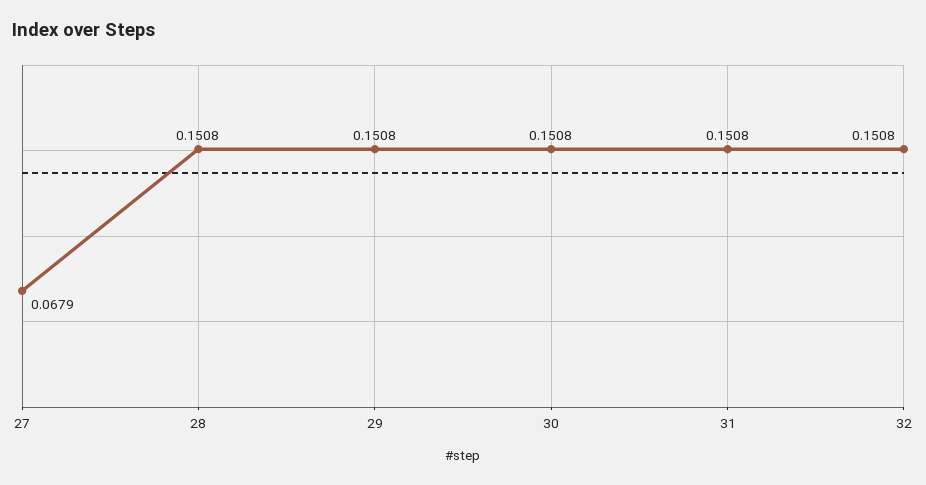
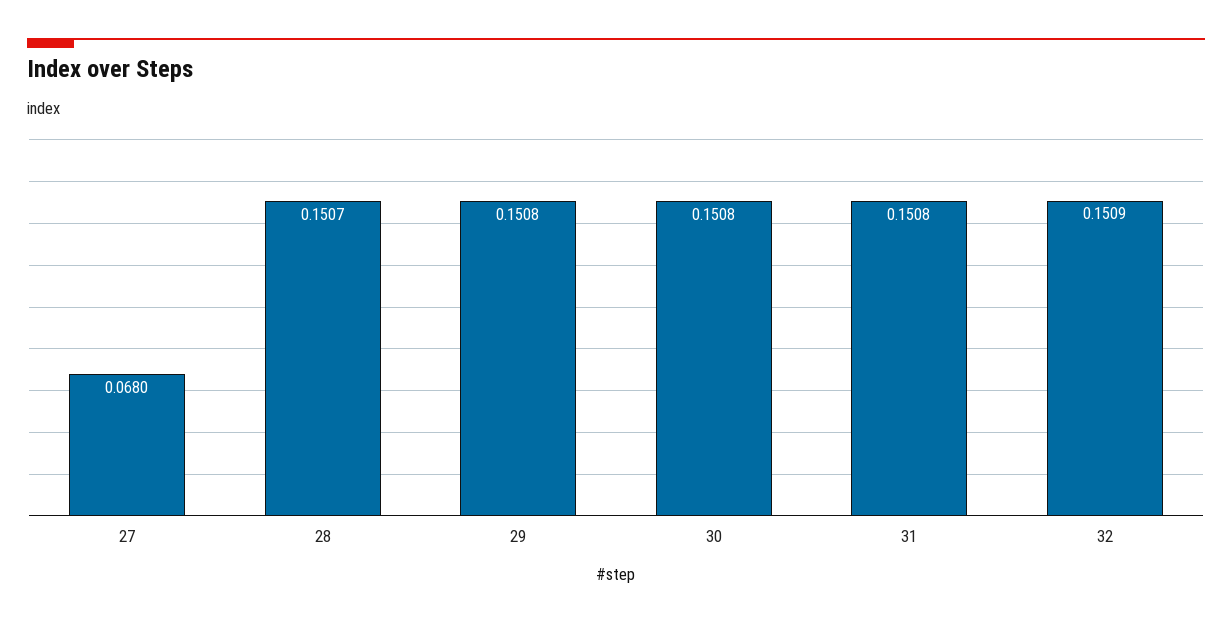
  {
-   "27": 0.0679,
+   "27": 0.068,
-   "28": 0.1508,
+   "28": 0.1507,
    "29": 0.1508,
    "30": 0.1508,
    "31": 0.1508,
-   "32": 0.1508
+   "32": 0.1509
  }

